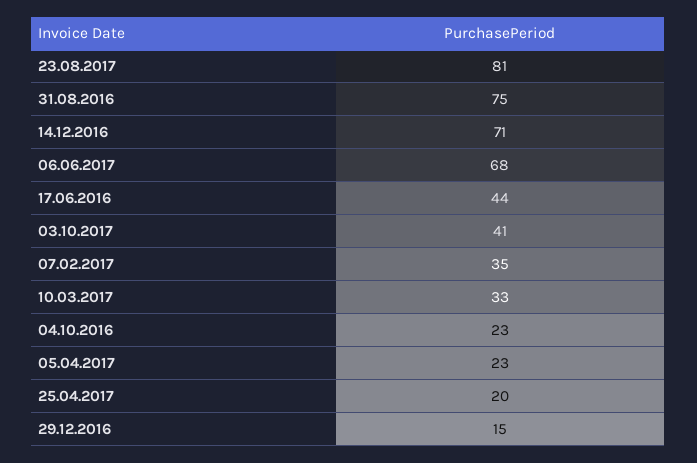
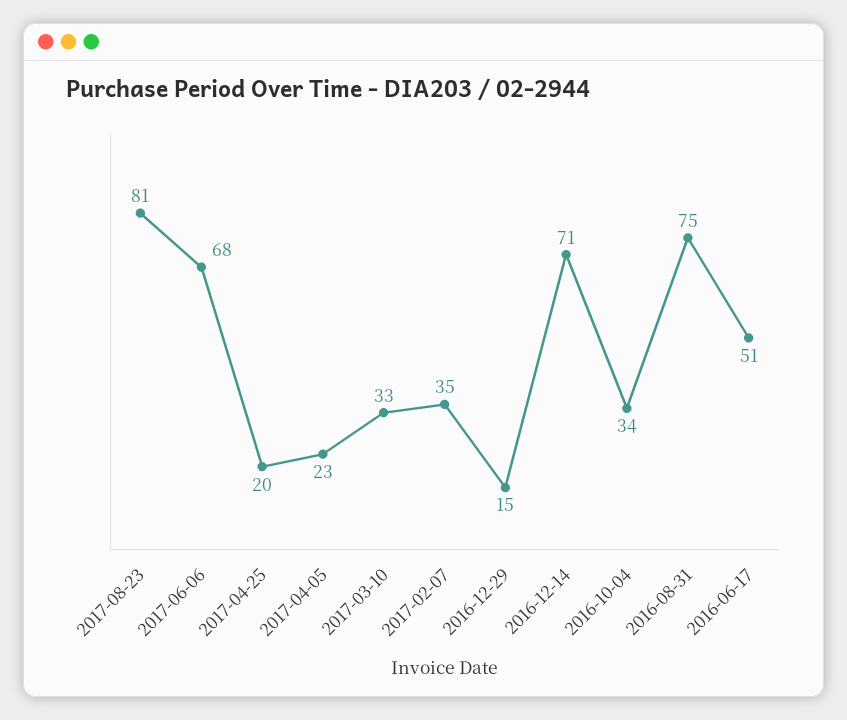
  {
    "23.08.2017": 81,
    "31.08.2016": 75,
    "14.12.2016": 71,
    "06.06.2017": 68,
-   "17.06.2016": 44,
+   "17.06.2016": 51,
-   "03.10.2017": 41,
    "07.02.2017": 35,
    "10.03.2017": 33,
-   "04.10.2016": 23,
+   "04.10.2016": 34,
    "05.04.2017": 23,
    "25.04.2017": 20,
    "29.12.2016": 15
  }

